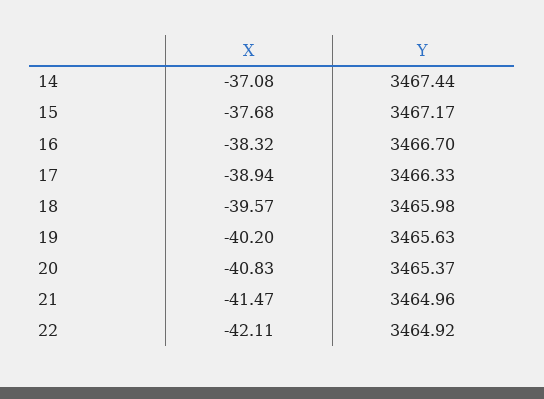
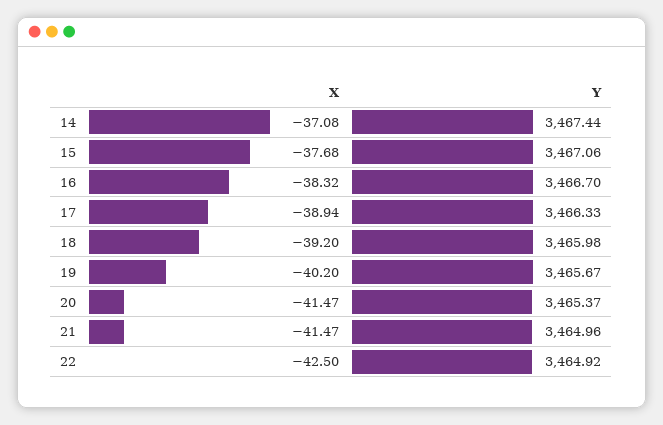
  {
    "X": {
      "14": -37.08,
      "15": -37.68,
      "16": -38.32,
      "17": -38.94,
-     "18": -39.57,
+     "18": -39.2,
      "19": -40.2,
-     "20": -40.83,
+     "20": -41.47,
      "21": -41.47,
-     "22": -42.11
+     "22": -42.5
    },
    "Y": {
      "14": 3467.44,
-     "15": 3467.17,
+     "15": 3467.06,
      "16": 3466.7,
      "17": 3466.33,
      "18": 3465.98,
-     "19": 3465.63,
+     "19": 3465.67,
      "20": 3465.37,
      "21": 3464.96,
      "22": 3464.92
    }
  }

